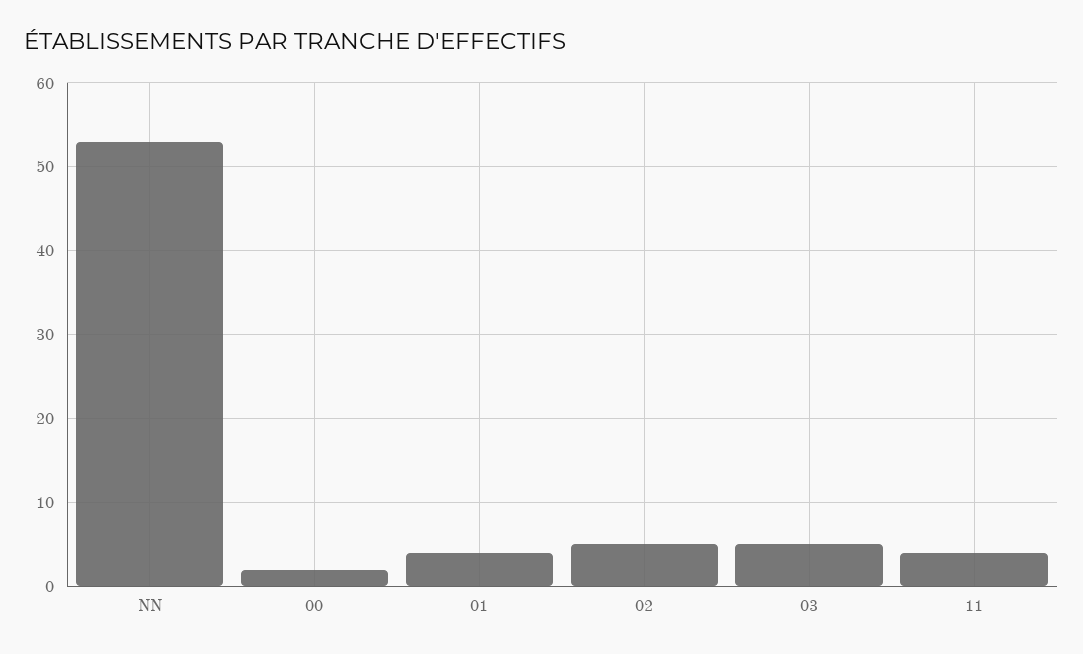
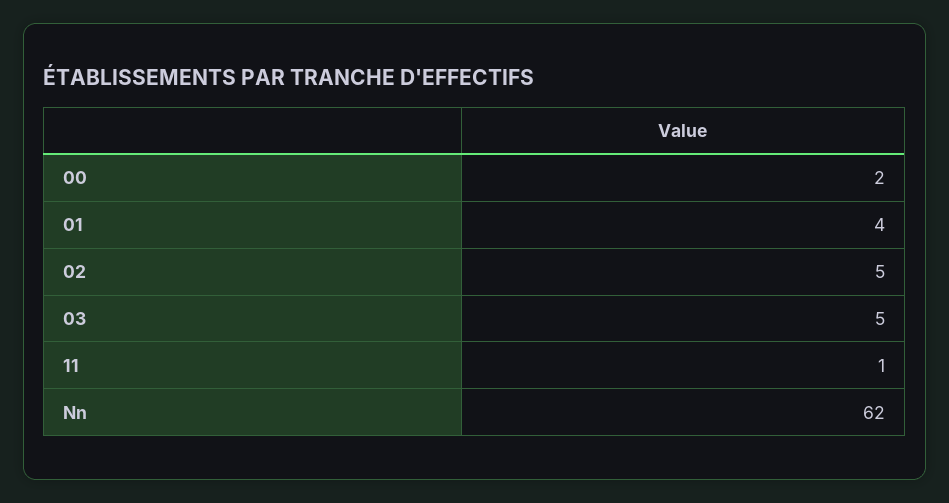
  {
-   "NN": 53,
+   "NN": 62,
    "00": 2,
    "01": 4,
    "02": 5,
    "03": 5,
-   "11": 4
+   "11": 1
  }

